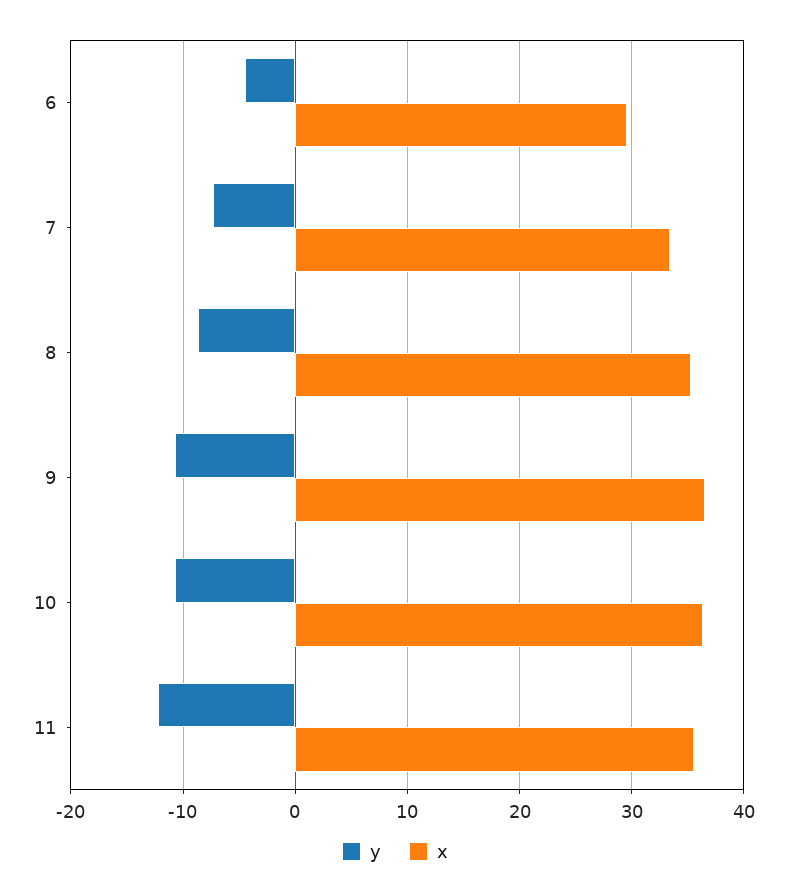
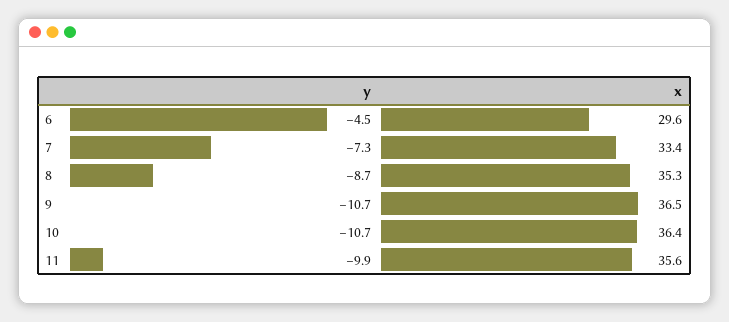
  {
    "y": {
      "6": -4.5,
      "7": -7.3,
      "8": -8.7,
      "9": -10.7,
      "10": -10.7,
-     "11": -12
+     "11": -9.9
    },
    "x": {
      "6": 29.6,
      "7": 33.4,
      "8": 35.3,
      "9": 36.5,
      "10": 36.4,
      "11": 35.6
    }
  }

